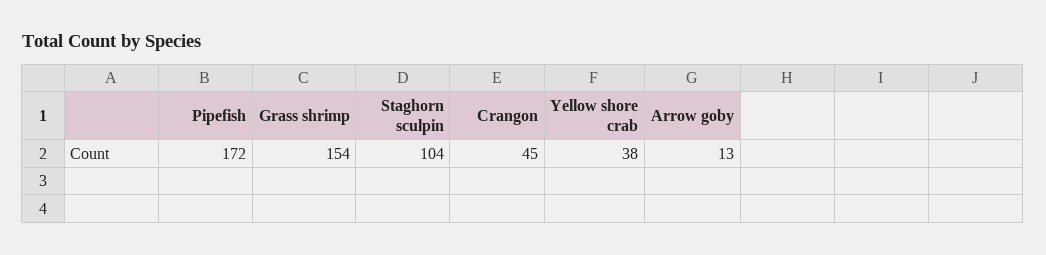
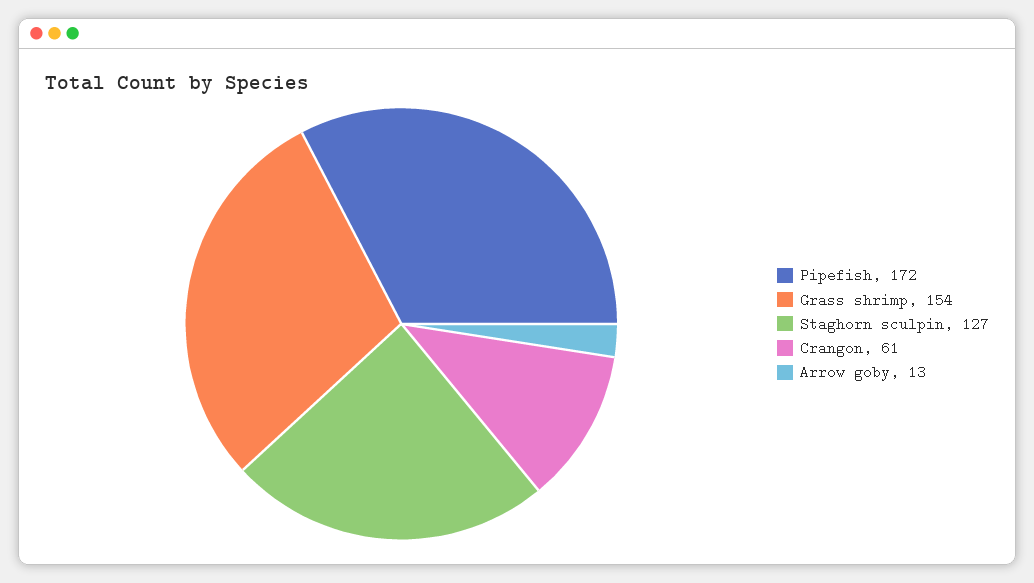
  {
    "Pipefish": 172,
    "Grass shrimp": 154,
-   "Staghorn sculpin": 104,
+   "Staghorn sculpin": 127,
-   "Crangon": 45,
+   "Crangon": 61,
-   "Yellow shore crab": 38,
    "Arrow goby": 13
  }

